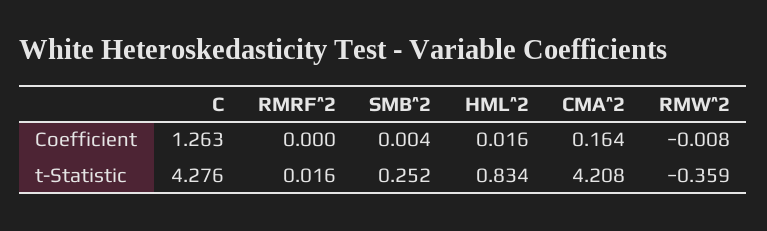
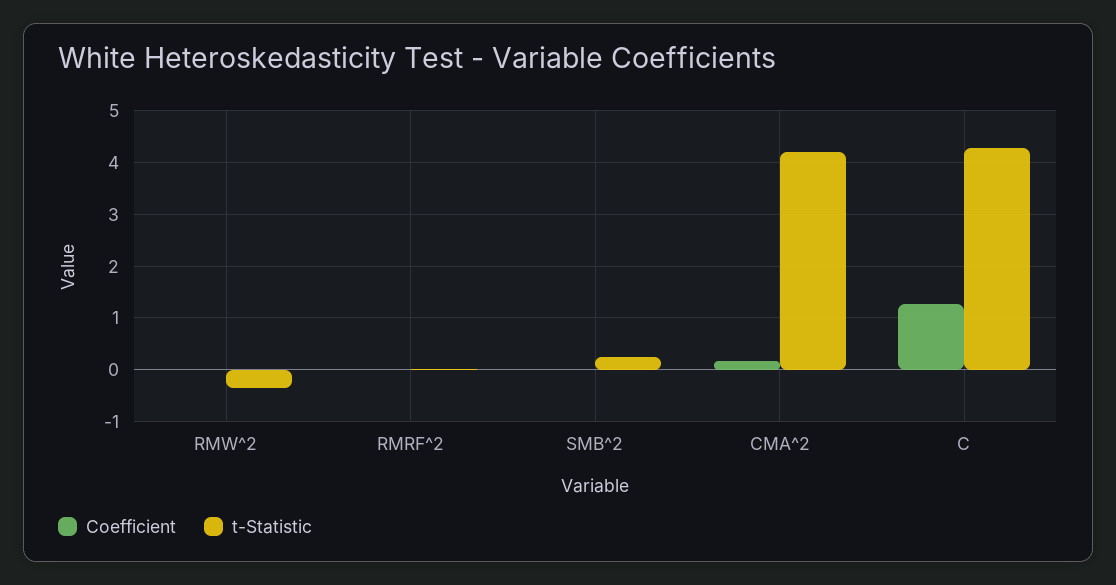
  {
    "Coefficient": {
      "C": 1.263,
      "RMRF^2": 0,
      "SMB^2": 0.004,
-     "HML^2": 0.016,
      "CMA^2": 0.164,
      "RMW^2": -0.008
    },
    "t-Statistic": {
      "C": 4.276,
      "RMRF^2": 0.016,
      "SMB^2": 0.252,
-     "HML^2": 0.834,
      "CMA^2": 4.208,
      "RMW^2": -0.359
    }
  }

